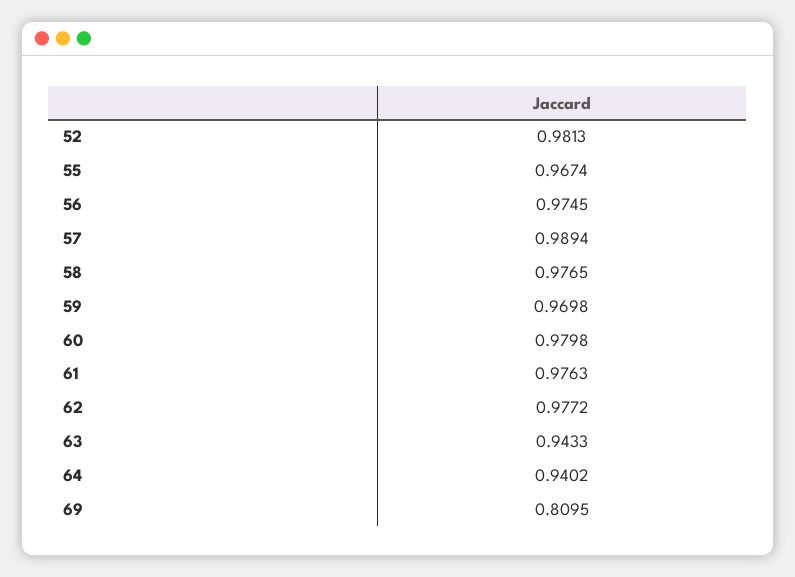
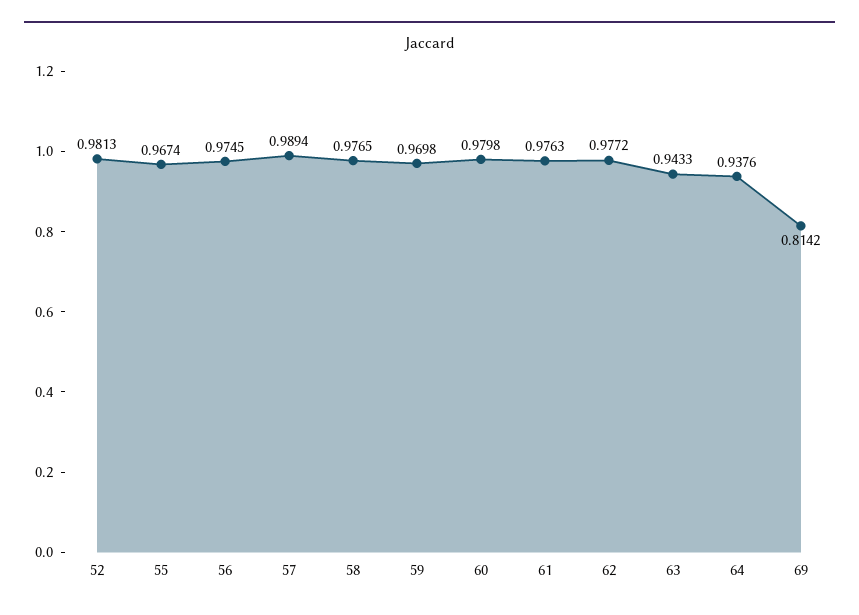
  {
    "52": 0.9813,
    "55": 0.9674,
    "56": 0.9745,
    "57": 0.9894,
    "58": 0.9765,
    "59": 0.9698,
    "60": 0.9798,
    "61": 0.9763,
    "62": 0.9772,
    "63": 0.9433,
-   "64": 0.9402,
+   "64": 0.9376,
-   "69": 0.8095
+   "69": 0.8142
  }

